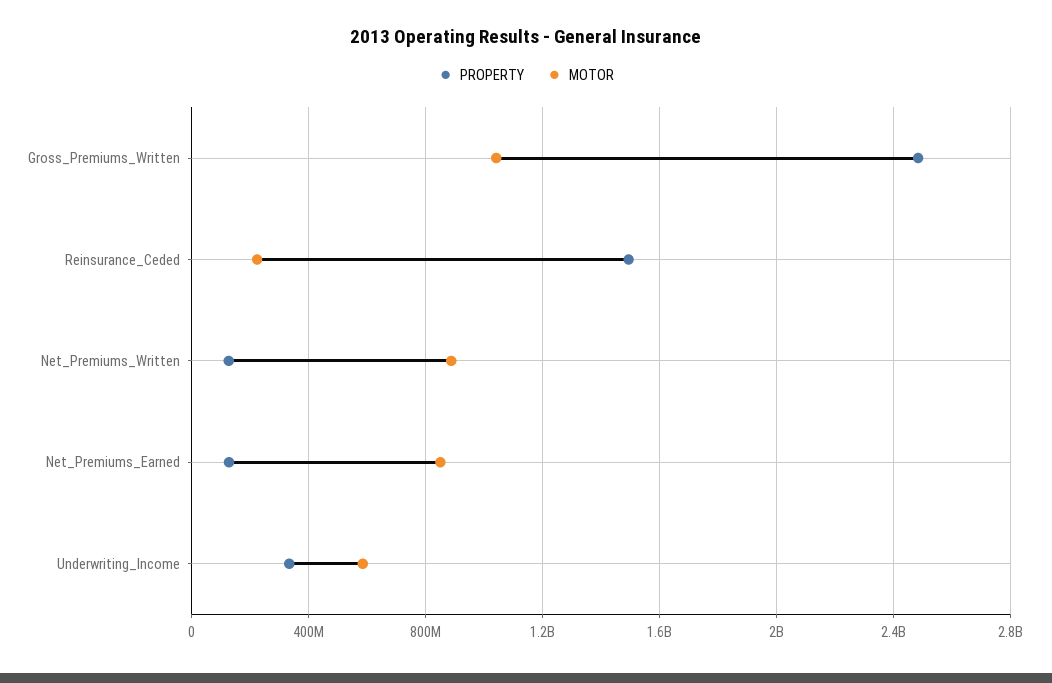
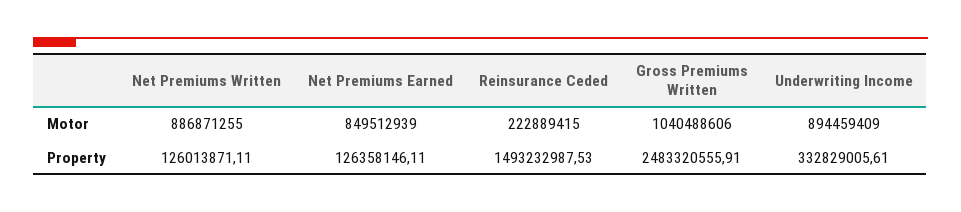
  {
    "PROPERTY": {
      "Gross_Premiums_Written": 2483320555.91,
      "Reinsurance_Ceded": 1493232987.53,
      "Net_Premiums_Written": 126013871.11,
      "Net_Premiums_Earned": 126358146.11,
      "Underwriting_Income": 332829005.61
    },
    "MOTOR": {
      "Gross_Premiums_Written": 1040488606,
      "Reinsurance_Ceded": 222889415,
      "Net_Premiums_Written": 886871255,
      "Net_Premiums_Earned": 849512939,
-     "Underwriting_Income": 600000000
+     "Underwriting_Income": 894459409
    }
  }

